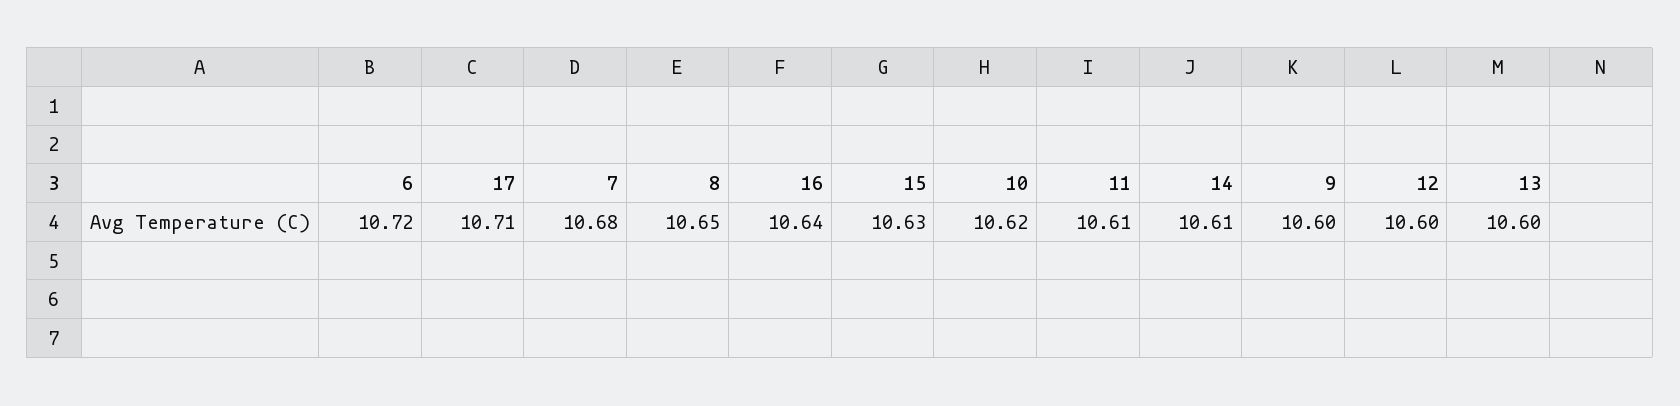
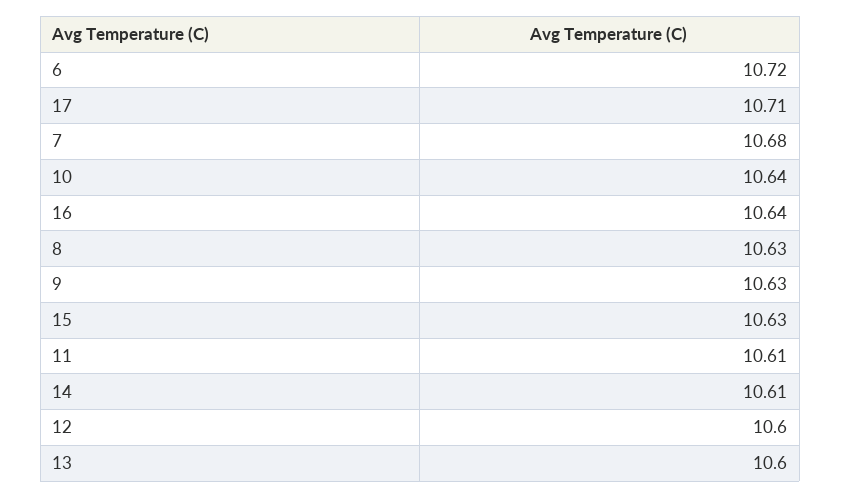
  {
    "6": 10.72,
    "17": 10.71,
    "7": 10.68,
-   "8": 10.65,
+   "8": 10.63,
    "16": 10.64,
    "15": 10.63,
-   "10": 10.62,
+   "10": 10.64,
    "11": 10.61,
    "14": 10.61,
-   "9": 10.6,
+   "9": 10.63,
    "12": 10.6,
    "13": 10.6
  }

